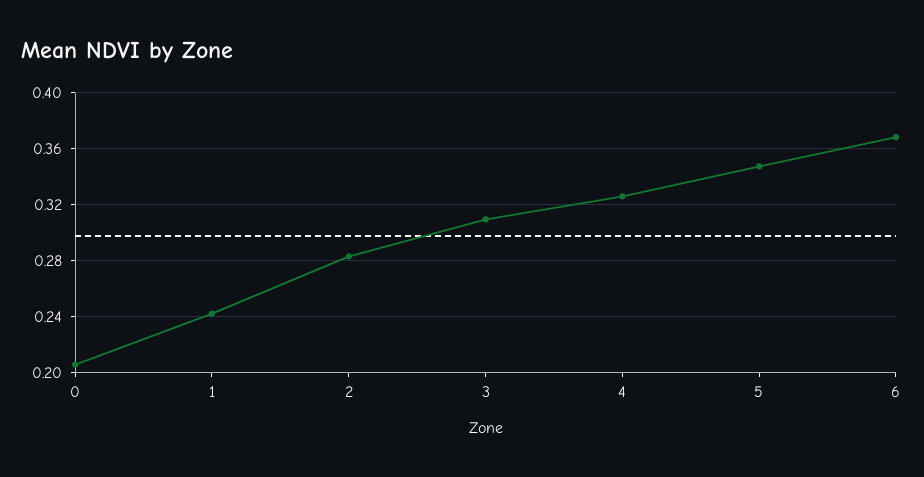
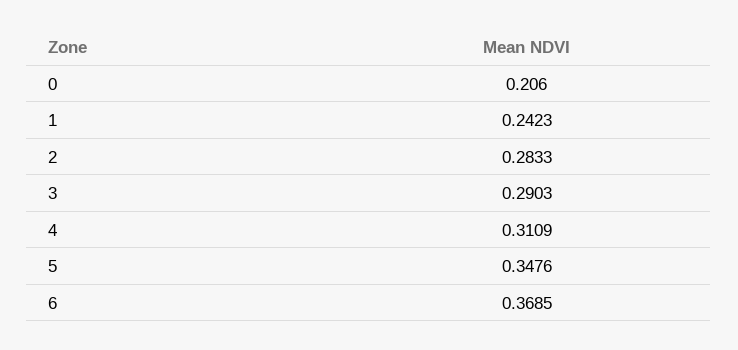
  {
    "0": 0.206,
    "1": 0.2423,
    "2": 0.2833,
-   "3": 0.31,
+   "3": 0.2903,
-   "4": 0.325,
+   "4": 0.3109,
    "5": 0.3476,
    "6": 0.3685
  }

